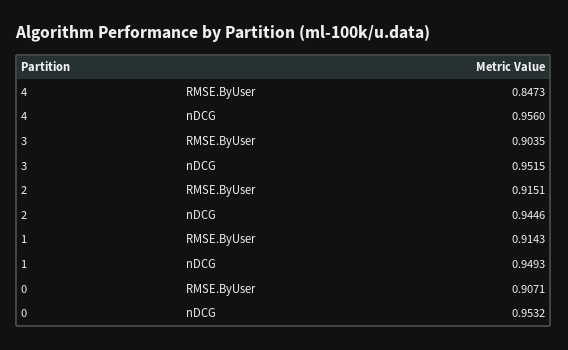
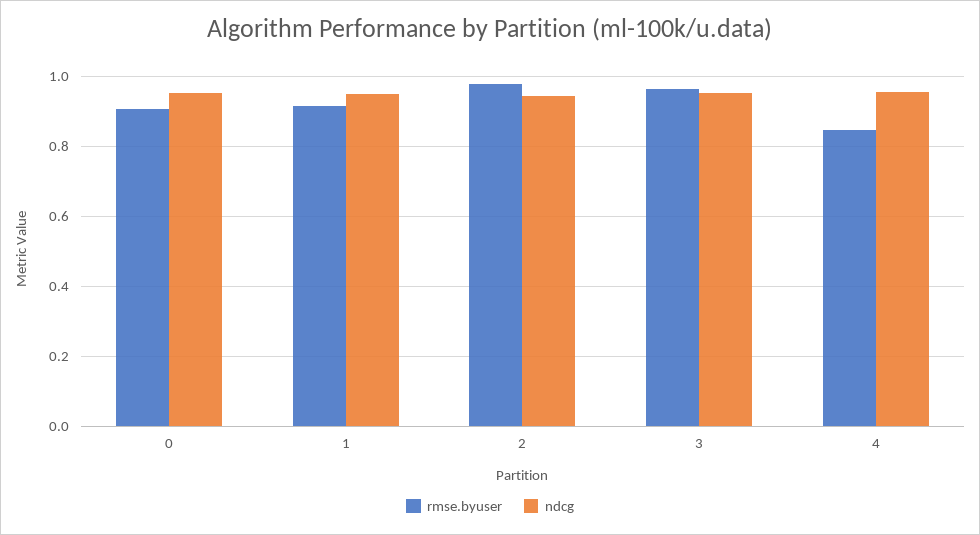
  {
    "RMSE.ByUser": {
      "4": 0.8473,
-     "3": 0.9035,
+     "3": 0.96,
-     "2": 0.9151,
+     "2": 0.98,
      "1": 0.9143,
      "0": 0.9071
    },
    "nDCG": {
      "4": 0.956,
      "3": 0.9515,
      "2": 0.9446,
      "1": 0.9493,
      "0": 0.9532
    }
  }

